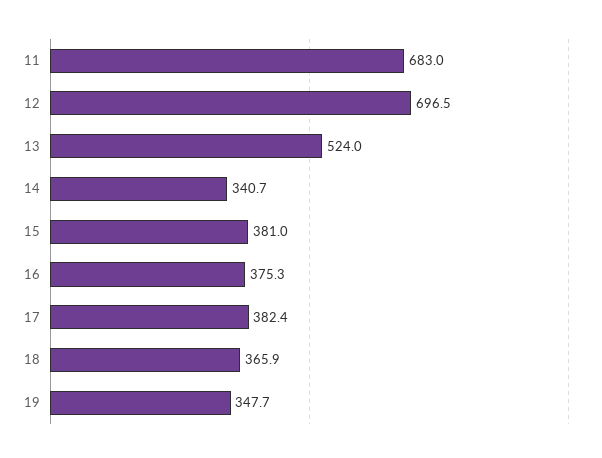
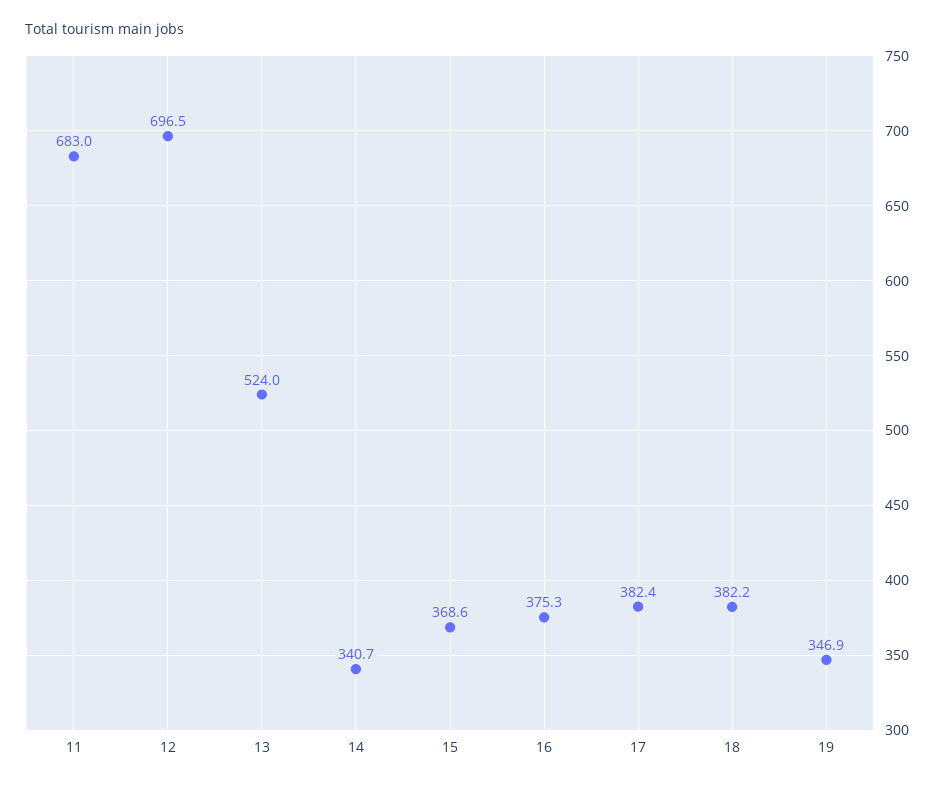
  {
    "11": 683,
    "12": 696.5,
    "13": 524,
    "14": 340.7,
-   "15": 381,
+   "15": 368.6,
    "16": 375.3,
    "17": 382.4,
-   "18": 365.9,
+   "18": 382.2,
-   "19": 347.7
+   "19": 346.9
  }

